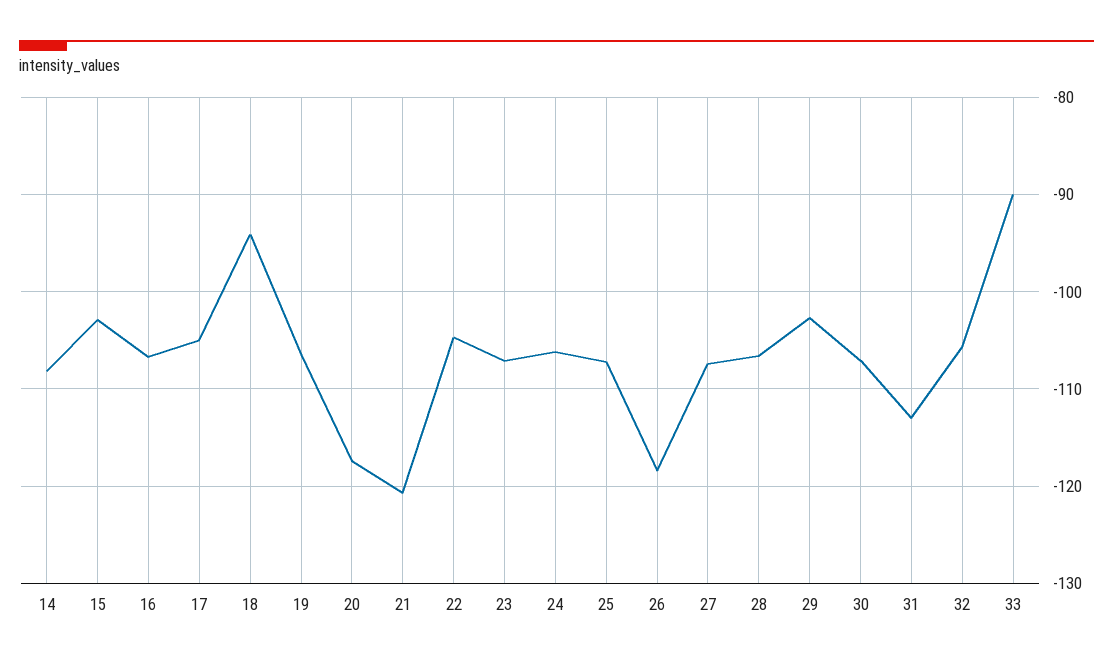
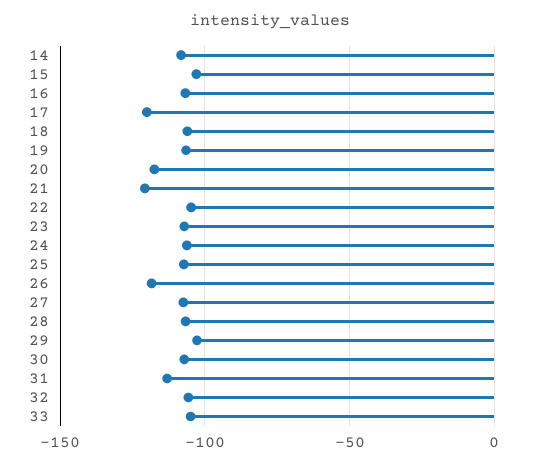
  {
    "14": -108,
    "15": -103,
    "16": -107,
-   "17": -105,
+   "17": -120,
-   "18": -94,
+   "18": -105,
    "19": -107,
    "20": -117,
    "21": -121,
    "22": -105,
    "23": -107,
    "24": -106,
    "25": -107,
    "26": -118,
    "27": -107,
    "28": -107,
    "29": -103,
    "30": -107,
    "31": -113,
    "32": -106,
-   "33": -90
+   "33": -105
  }

